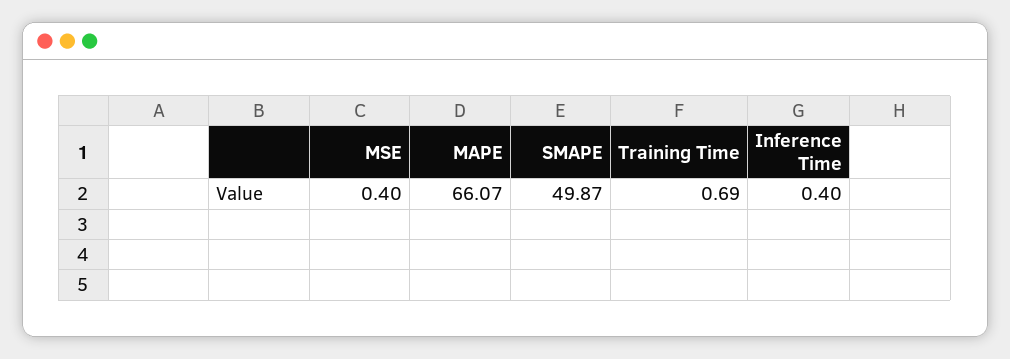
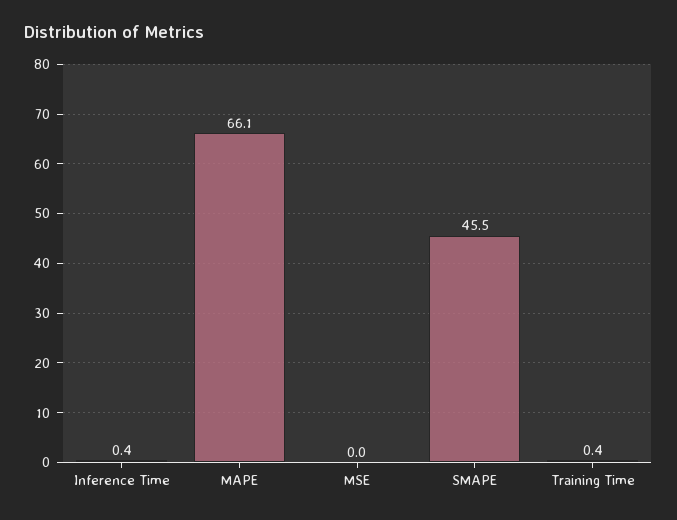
  {
-   "MSE": 0.4,
+   "MSE": 0,
    "MAPE": 66.07,
-   "SMAPE": 49.87,
+   "SMAPE": 45.5,
-   "Training Time": 0.69,
+   "Training Time": 0.4,
    "Inference Time": 0.4
  }

